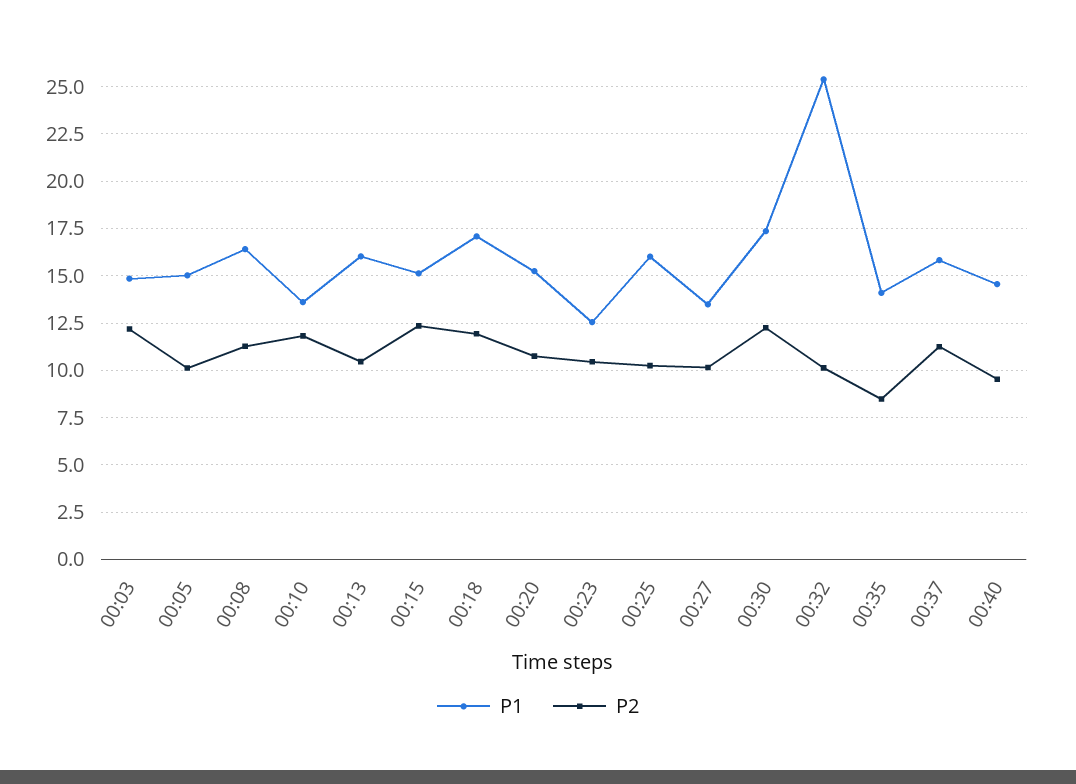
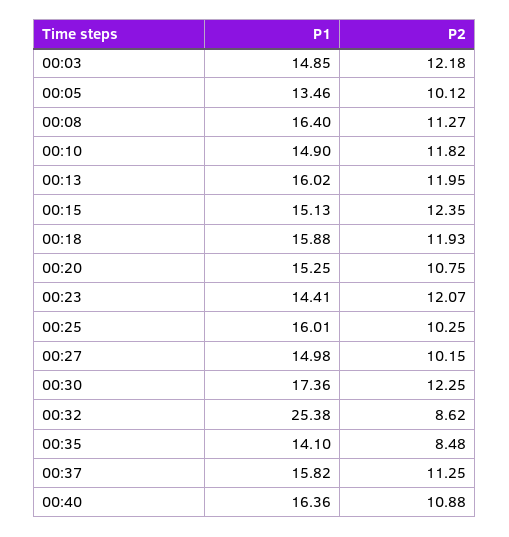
  {
    "P1": {
      "00:03": 14.85,
-     "00:05": 15,
+     "00:05": 13.46,
      "00:08": 16.4,
-     "00:10": 13.5,
+     "00:10": 14.9,
      "00:13": 16.02,
      "00:15": 15.13,
-     "00:18": 17,
+     "00:18": 15.88,
      "00:20": 15.25,
-     "00:23": 12.5,
+     "00:23": 14.41,
      "00:25": 16.01,
-     "00:27": 13.5,
+     "00:27": 14.98,
      "00:30": 17.36,
      "00:32": 25.38,
      "00:35": 14.1,
      "00:37": 15.82,
-     "00:40": 14.5
+     "00:40": 16.36
    },
    "P2": {
      "00:03": 12.18,
      "00:05": 10.12,
      "00:08": 11.27,
      "00:10": 11.82,
-     "00:13": 10.5,
+     "00:13": 11.95,
      "00:15": 12.35,
      "00:18": 11.93,
      "00:20": 10.75,
-     "00:23": 10.5,
+     "00:23": 12.07,
      "00:25": 10.25,
      "00:27": 10.15,
      "00:30": 12.25,
-     "00:32": 10,
+     "00:32": 8.62,
      "00:35": 8.48,
      "00:37": 11.25,
-     "00:40": 9.5
+     "00:40": 10.88
    }
  }

